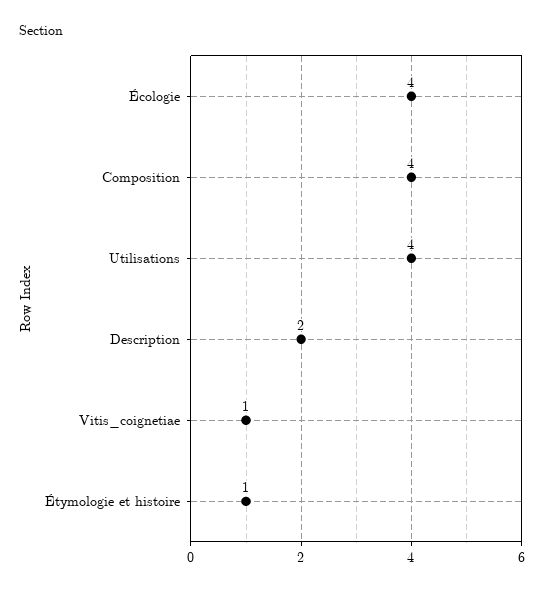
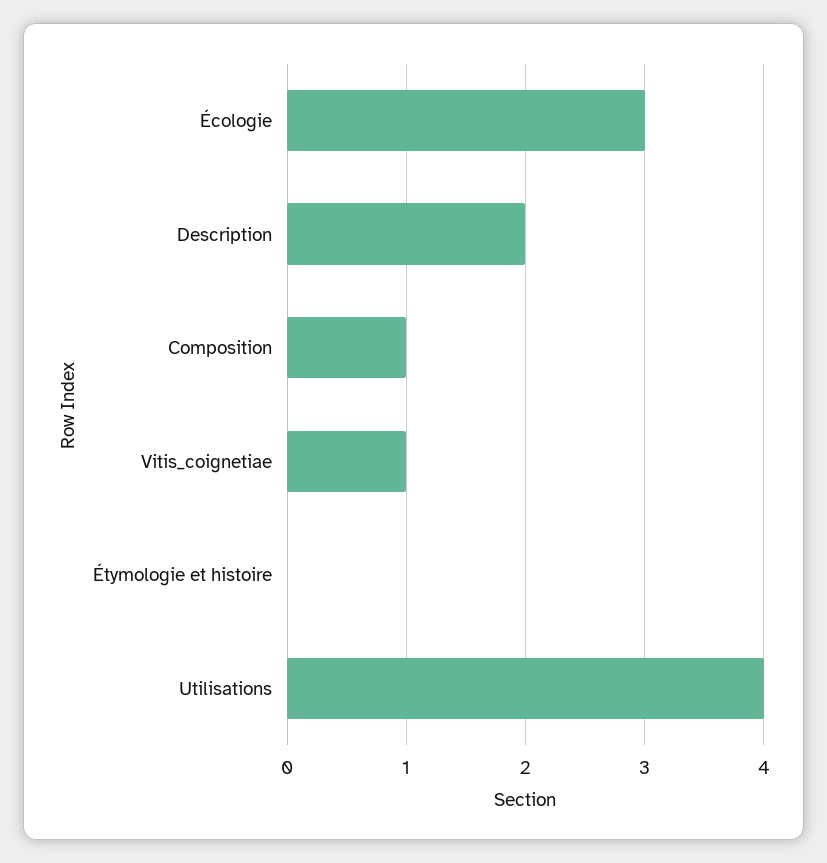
  {
-   "Écologie": 4,
+   "Écologie": 3,
-   "Composition": 4,
+   "Composition": 1,
    "Utilisations": 4,
    "Description": 2,
    "Vitis_coignetiae": 1,
-   "Étymologie et histoire": 1
+   "Étymologie et histoire": 0
  }

